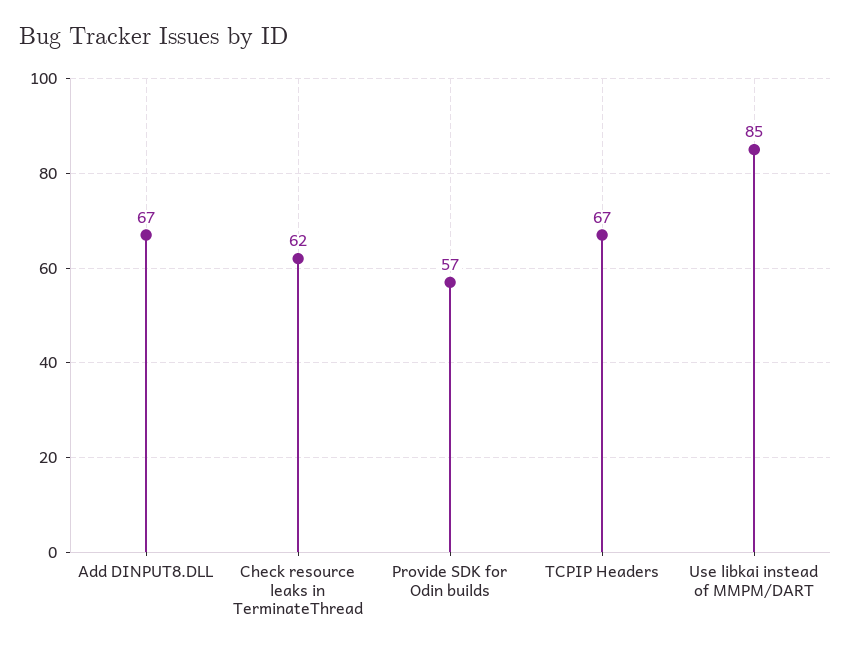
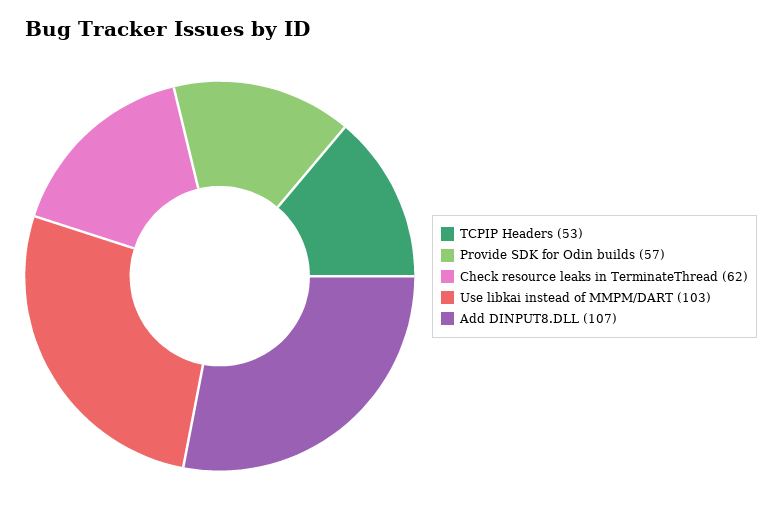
  {
-   "Add DINPUT8.DLL": 67,
+   "Add DINPUT8.DLL": 107,
    "Check resource leaks in TerminateThread": 62,
    "Provide SDK for Odin builds": 57,
-   "TCPIP Headers": 67,
+   "TCPIP Headers": 53,
-   "Use libkai instead of MMPM/DART": 85
+   "Use libkai instead of MMPM/DART": 103
  }

